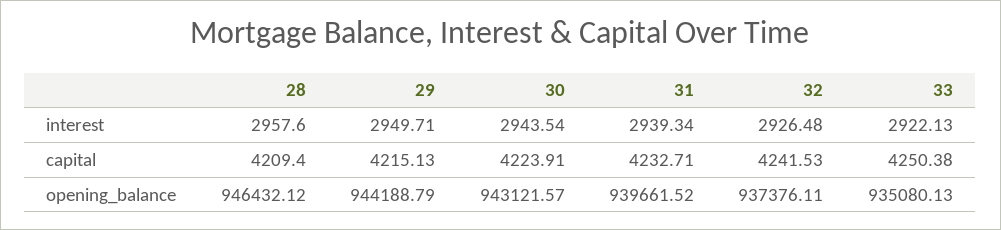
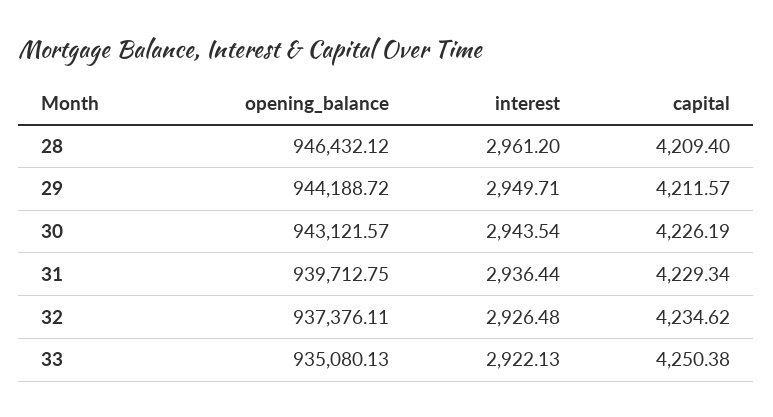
  {
    "28": {
-     "interest": 2957.6,
+     "interest": 2961.2,
      "capital": 4209.4,
      "opening_balance": 946432.12
    },
    "29": {
      "interest": 2949.71,
-     "capital": 4215.13,
+     "capital": 4211.57,
-     "opening_balance": 944188.79
+     "opening_balance": 944188.72
    },
    "30": {
      "interest": 2943.54,
-     "capital": 4223.91,
+     "capital": 4226.19,
      "opening_balance": 943121.57
    },
    "31": {
-     "interest": 2939.34,
+     "interest": 2936.44,
-     "capital": 4232.71,
+     "capital": 4229.34,
-     "opening_balance": 939661.52
+     "opening_balance": 939712.75
    },
    "32": {
      "interest": 2926.48,
-     "capital": 4241.53,
+     "capital": 4234.62,
      "opening_balance": 937376.11
    },
    "33": {
      "interest": 2922.13,
      "capital": 4250.38,
      "opening_balance": 935080.13
    }
  }

